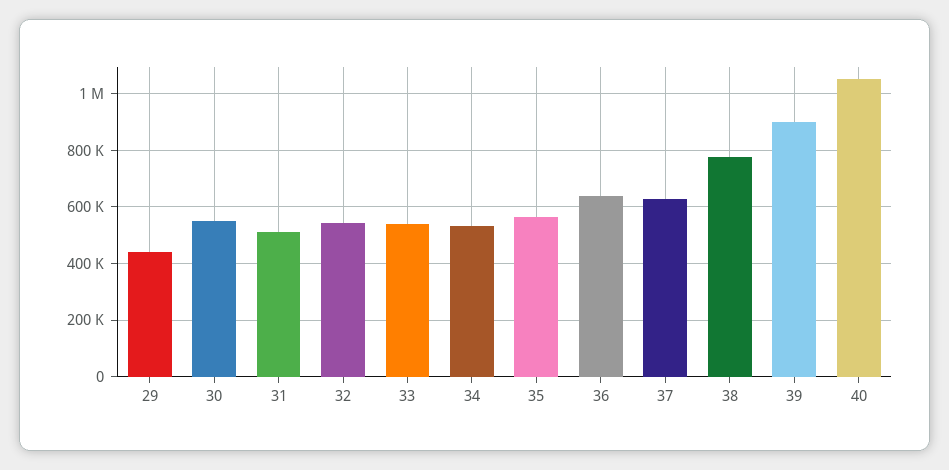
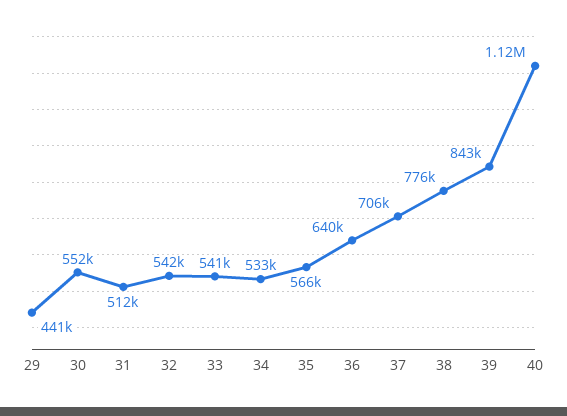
  {
    "29": 441000,
    "30": 552000,
    "31": 512000,
    "32": 542000,
    "33": 541000,
    "34": 533000,
    "35": 566000,
    "36": 640000,
-   "37": 625000,
+   "37": 706000,
    "38": 776000,
-   "39": 900000,
+   "39": 843000,
-   "40": 1050000
+   "40": 1120000
  }

